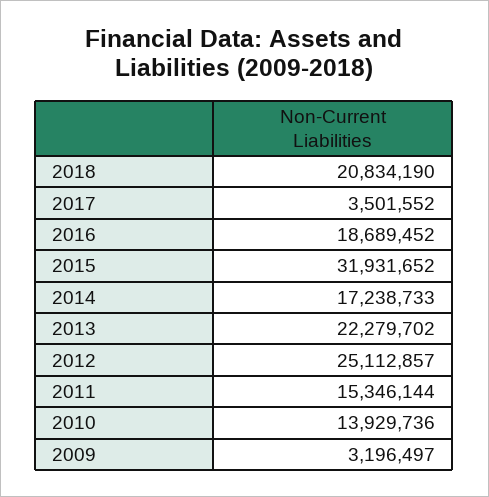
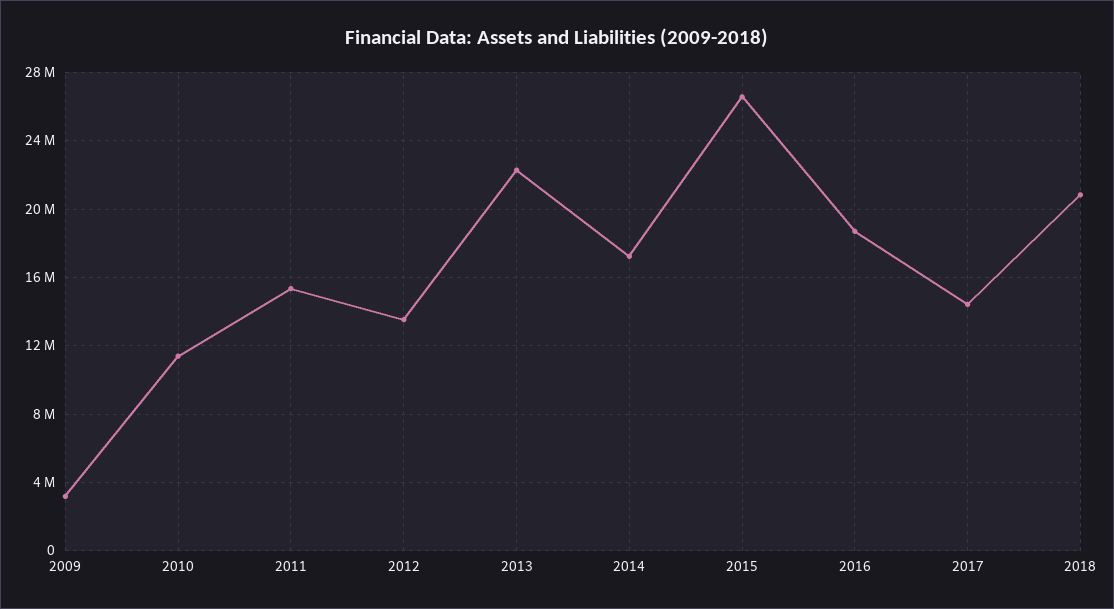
  {
    "2018": 20834190,
-   "2017": 3501552,
+   "2017": 14500000,
    "2016": 18689452,
-   "2015": 31931652,
+   "2015": 26500000,
    "2014": 17238733,
    "2013": 22279702,
-   "2012": 25112857,
+   "2012": 13500000,
    "2011": 15346144,
-   "2010": 13929736,
+   "2010": 11500000,
    "2009": 3196497
  }

